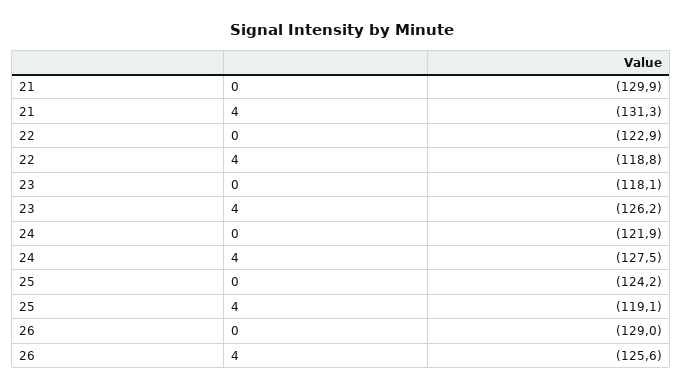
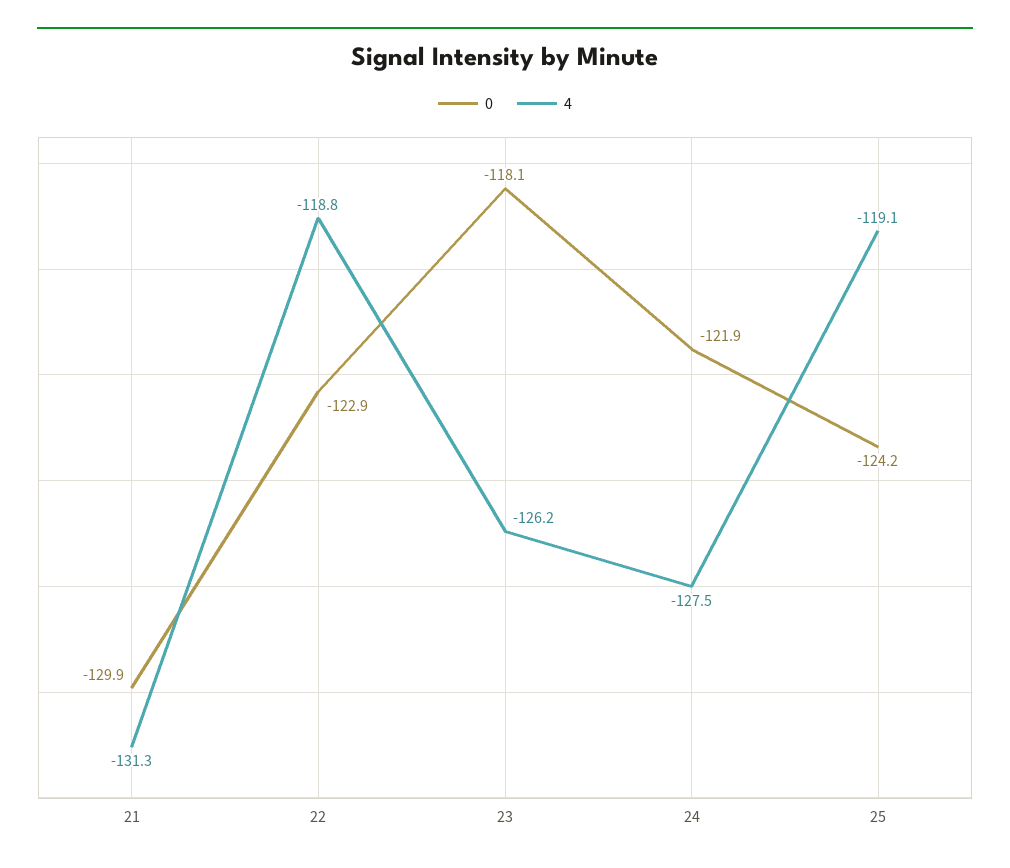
  {
    "0": {
      "21": -129.9,
      "22": -122.9,
      "23": -118.1,
      "24": -121.9,
-     "25": -124.2,
+     "25": -124.2
-     "26": -129
    },
    "4": {
      "21": -131.3,
      "22": -118.8,
      "23": -126.2,
      "24": -127.5,
-     "25": -119.1,
+     "25": -119.1
-     "26": -125.6
    }
  }

